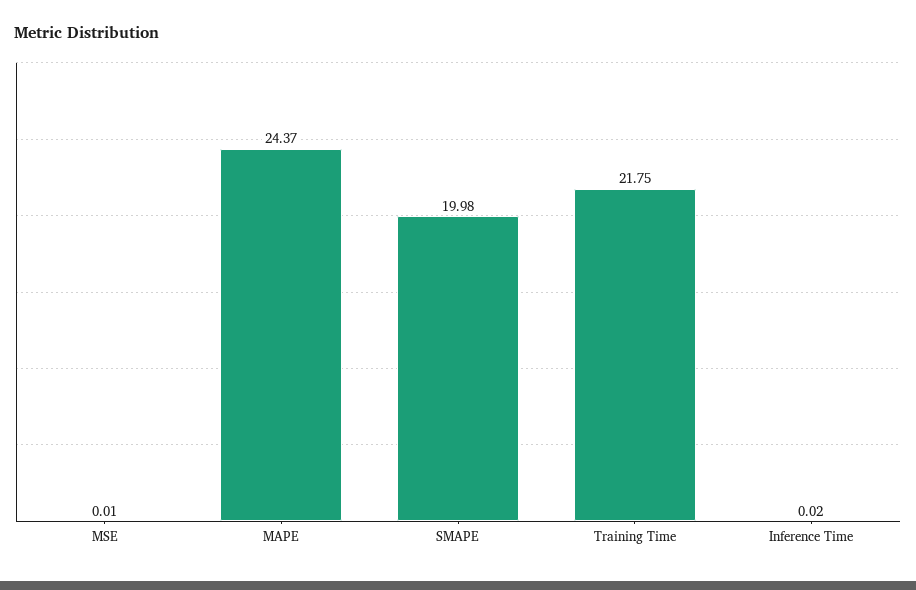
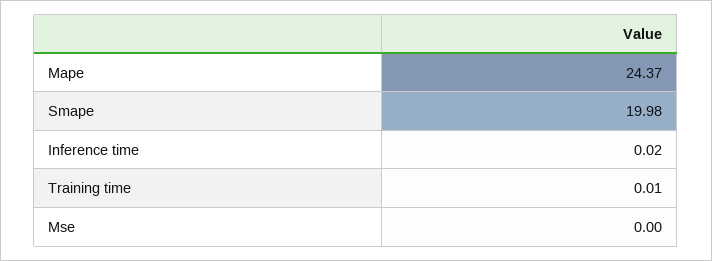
  {
-   "MSE": 0.01,
+   "MSE": 0,
    "MAPE": 24.37,
    "SMAPE": 19.98,
-   "Training Time": 21.75,
+   "Training Time": 0.01,
    "Inference Time": 0.02
  }

